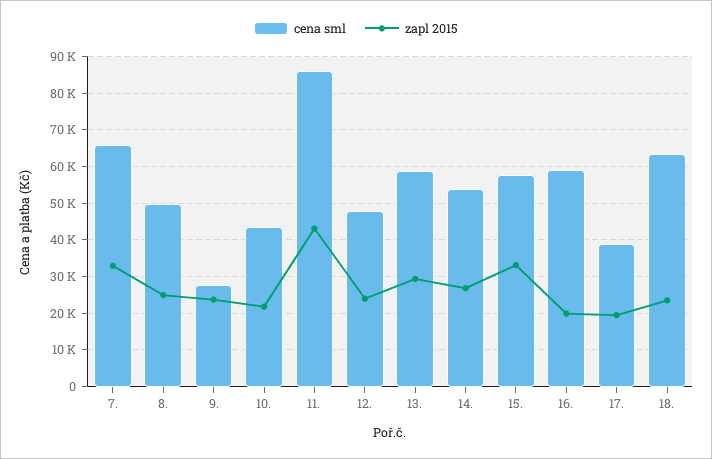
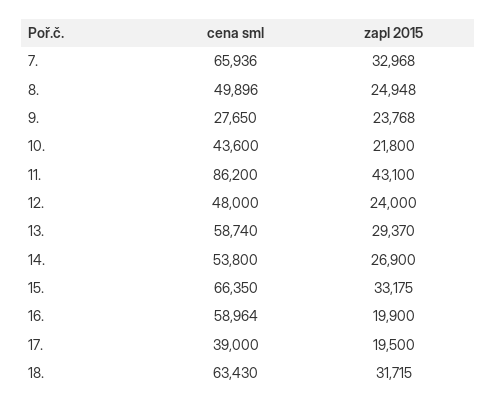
  {
    "cena sml": {
      "7.": 65936,
      "8.": 49896,
      "9.": 27650,
      "10.": 43600,
      "11.": 86200,
      "12.": 48000,
      "13.": 58740,
      "14.": 53800,
-     "15.": 58000,
+     "15.": 66350,
      "16.": 58964,
      "17.": 39000,
      "18.": 63430
    },
    "zapl 2015": {
      "7.": 32968,
      "8.": 24948,
      "9.": 23768,
      "10.": 21800,
      "11.": 43100,
      "12.": 24000,
      "13.": 29370,
      "14.": 26900,
      "15.": 33175,
      "16.": 19900,
      "17.": 19500,
-     "18.": 24000
+     "18.": 31715
    }
  }

